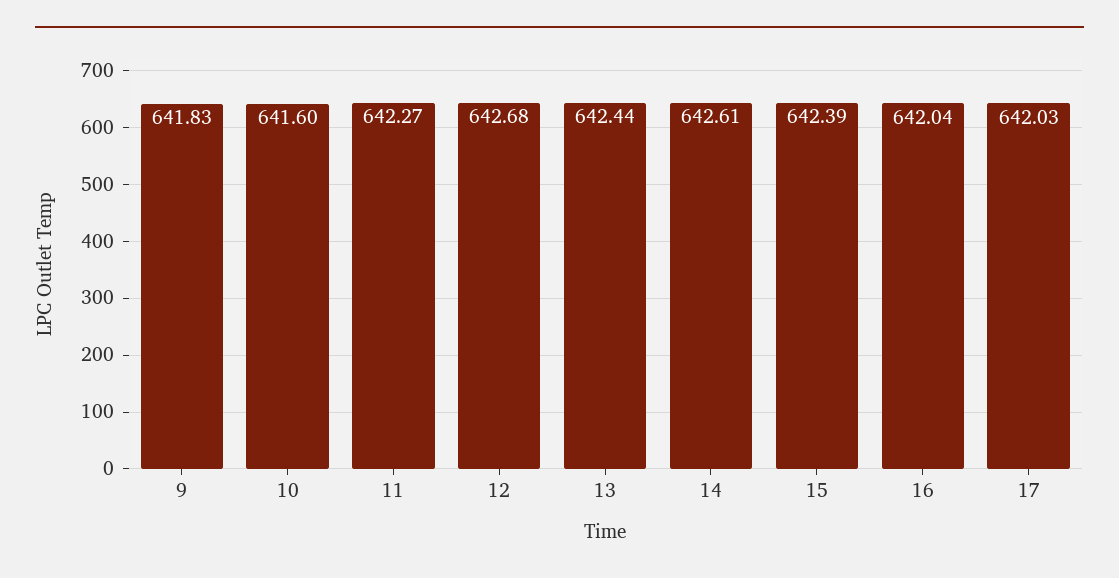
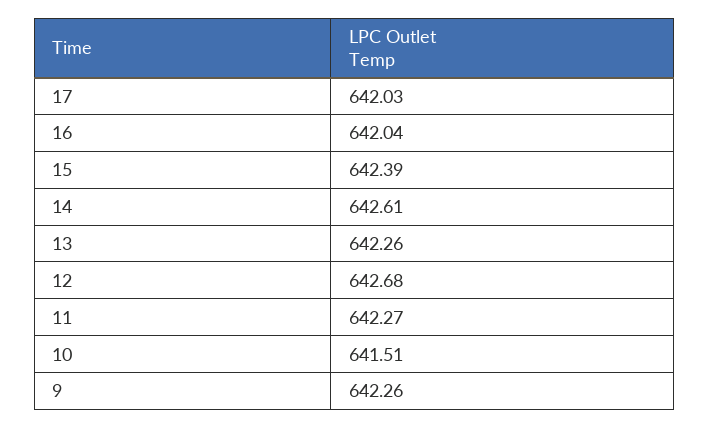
  {
-   "9": 641.83,
+   "9": 642.26,
-   "10": 641.6,
+   "10": 641.51,
    "11": 642.27,
    "12": 642.68,
-   "13": 642.44,
+   "13": 642.26,
    "14": 642.61,
    "15": 642.39,
    "16": 642.04,
    "17": 642.03
  }

